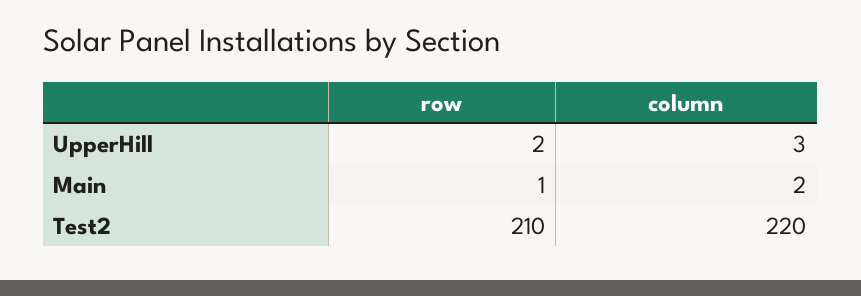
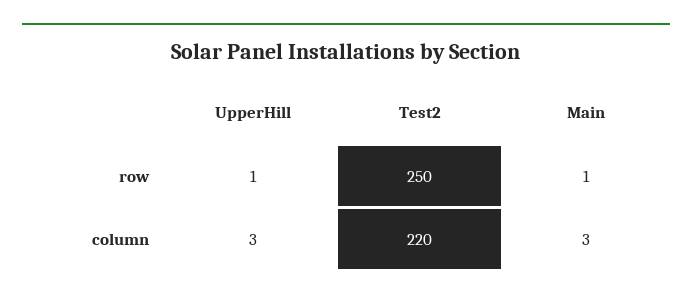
  {
    "row": {
-     "UpperHill": 2,
+     "UpperHill": 1,
      "Main": 1,
-     "Test2": 210
+     "Test2": 250
    },
    "column": {
      "UpperHill": 3,
-     "Main": 2,
+     "Main": 3,
      "Test2": 220
    }
  }

